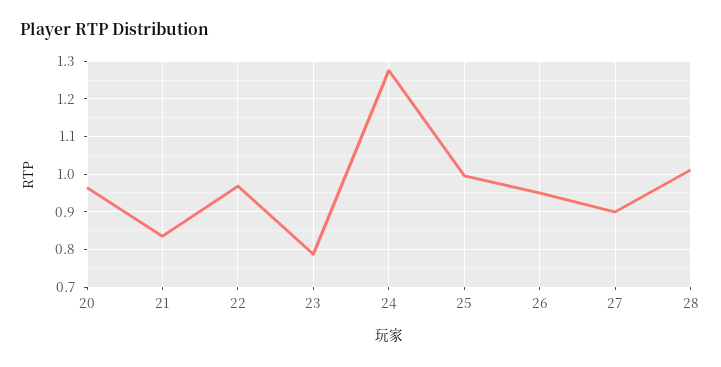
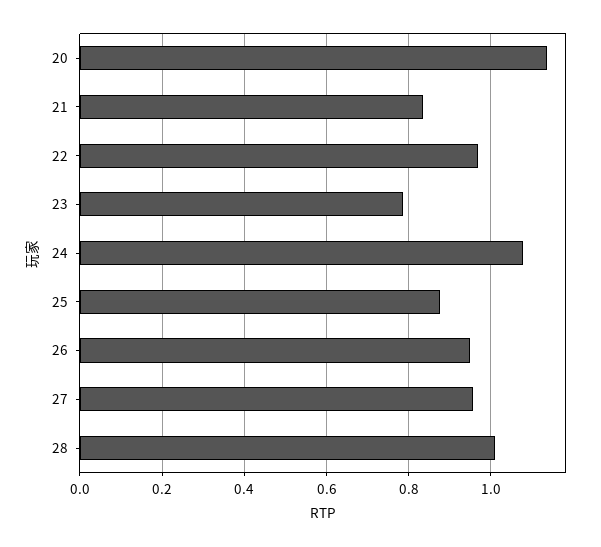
  {
-   "20": 0.96,
+   "20": 1.14,
    "21": 0.84,
    "22": 0.96,
    "23": 0.78,
-   "24": 1.28,
+   "24": 1.08,
-   "25": 1,
+   "25": 0.88,
    "26": 0.96,
-   "27": 0.9,
+   "27": 0.96,
    "28": 1.02
  }

